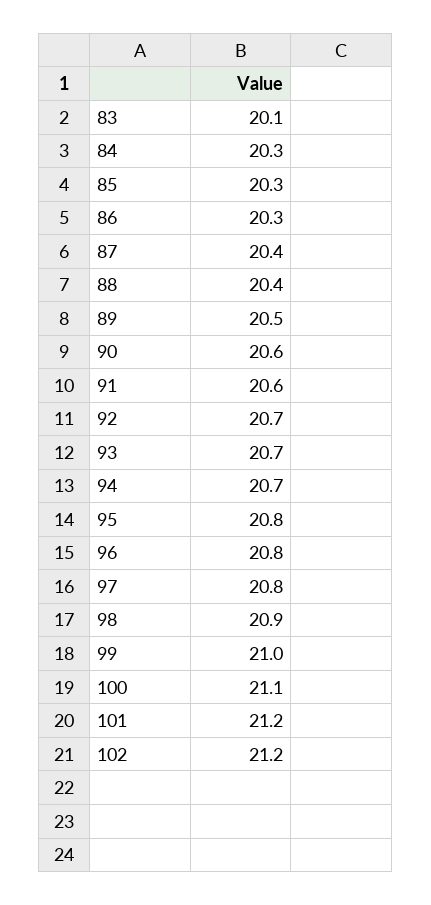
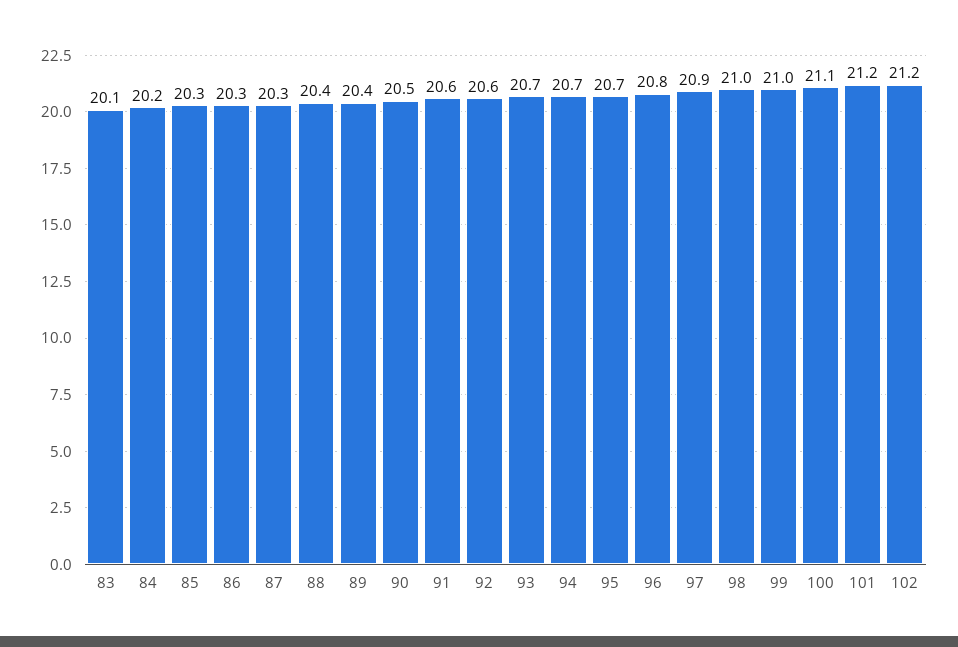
  {
    "83": 20.1,
-   "84": 20.3,
+   "84": 20.2,
    "85": 20.3,
    "86": 20.3,
-   "87": 20.4,
+   "87": 20.3,
    "88": 20.4,
-   "89": 20.5,
+   "89": 20.4,
-   "90": 20.6,
+   "90": 20.5,
    "91": 20.6,
-   "92": 20.7,
+   "92": 20.6,
    "93": 20.7,
    "94": 20.7,
-   "95": 20.8,
+   "95": 20.7,
    "96": 20.8,
-   "97": 20.8,
+   "97": 20.9,
-   "98": 20.9,
+   "98": 21,
    "99": 21,
    "100": 21.1,
    "101": 21.2,
    "102": 21.2
  }

